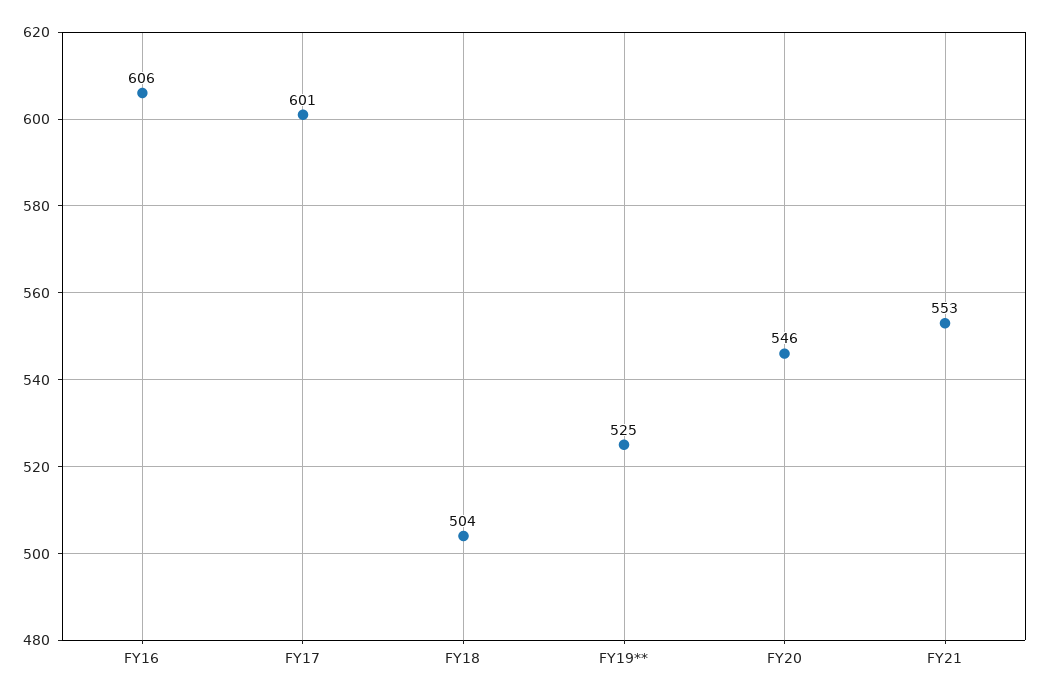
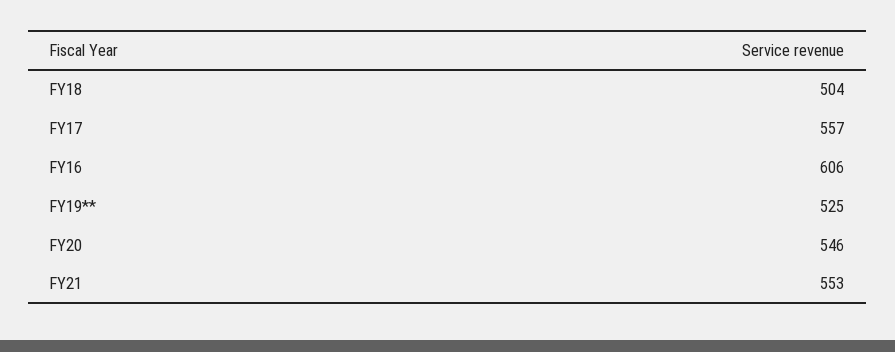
  {
    "FY16": 606,
-   "FY17": 601,
+   "FY17": 557,
    "FY18": 504,
    "FY19**": 525,
    "FY20": 546,
    "FY21": 553
  }

